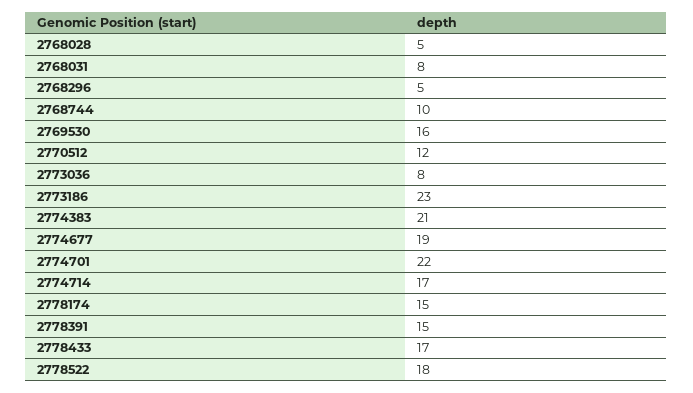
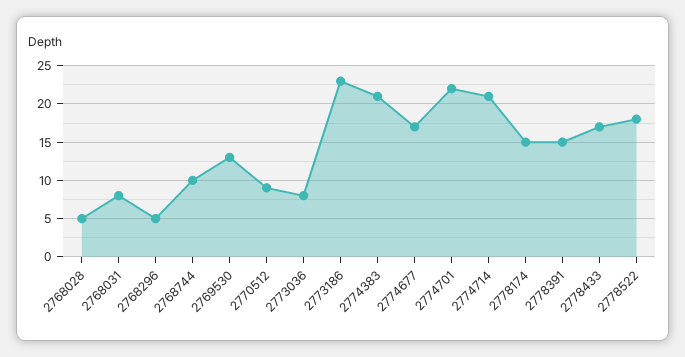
  {
    "2768028": 5,
    "2768031": 8,
    "2768296": 5,
    "2768744": 10,
-   "2769530": 16,
+   "2769530": 13,
-   "2770512": 12,
+   "2770512": 9,
    "2773036": 8,
    "2773186": 23,
    "2774383": 21,
-   "2774677": 19,
+   "2774677": 17,
    "2774701": 22,
-   "2774714": 17,
+   "2774714": 21,
    "2778174": 15,
    "2778391": 15,
    "2778433": 17,
    "2778522": 18
  }

